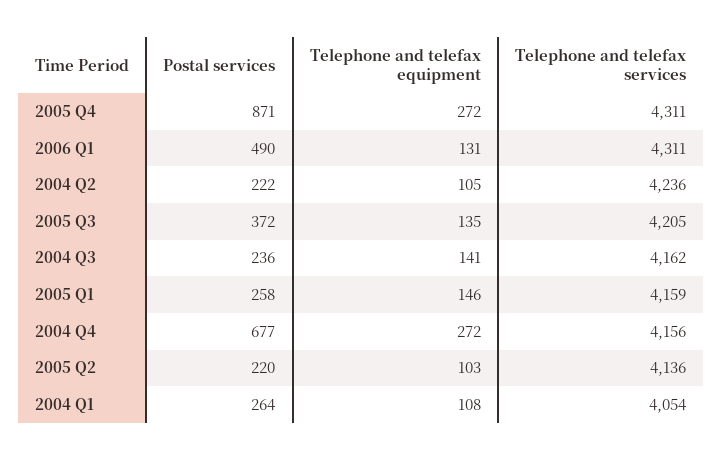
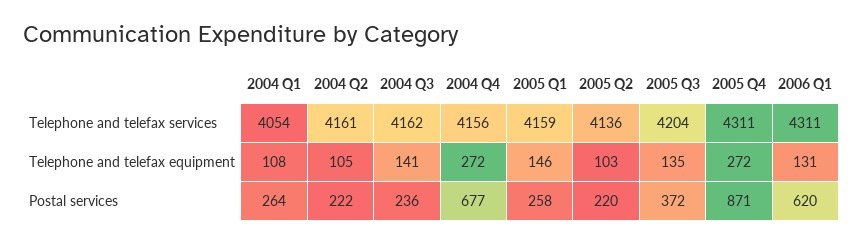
  {
    "Postal services": {
      "2005 Q4": 871,
-     "2006 Q1": 490,
+     "2006 Q1": 620,
      "2004 Q2": 222,
      "2005 Q3": 372,
      "2004 Q3": 236,
      "2005 Q1": 258,
      "2004 Q4": 677,
      "2005 Q2": 220,
      "2004 Q1": 264
    },
    "Telephone and telefax equipment": {
      "2005 Q4": 272,
      "2006 Q1": 131,
      "2004 Q2": 105,
      "2005 Q3": 135,
      "2004 Q3": 141,
      "2005 Q1": 146,
      "2004 Q4": 272,
      "2005 Q2": 103,
      "2004 Q1": 108
    },
    "Telephone and telefax services": {
      "2005 Q4": 4311,
      "2006 Q1": 4311,
-     "2004 Q2": 4236,
+     "2004 Q2": 4161,
-     "2005 Q3": 4205,
+     "2005 Q3": 4204,
      "2004 Q3": 4162,
      "2005 Q1": 4159,
      "2004 Q4": 4156,
      "2005 Q2": 4136,
      "2004 Q1": 4054
    }
  }

